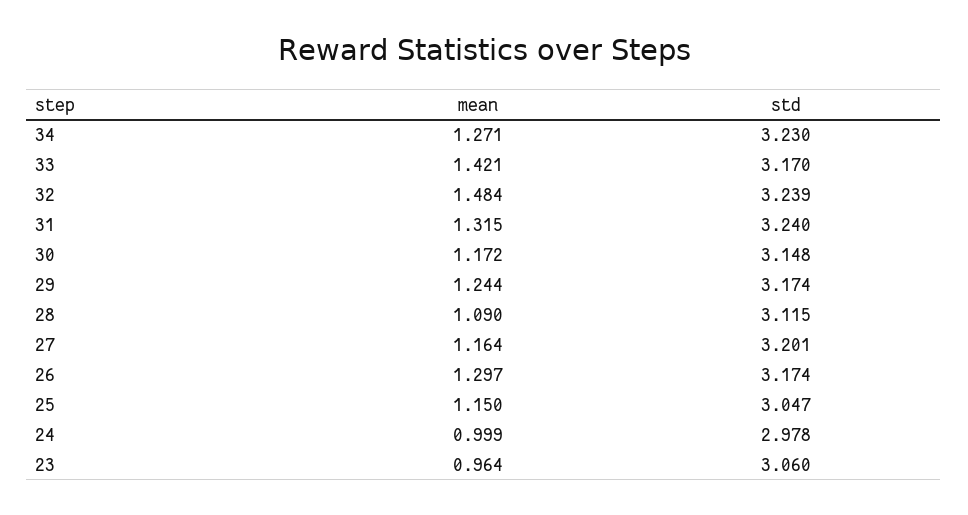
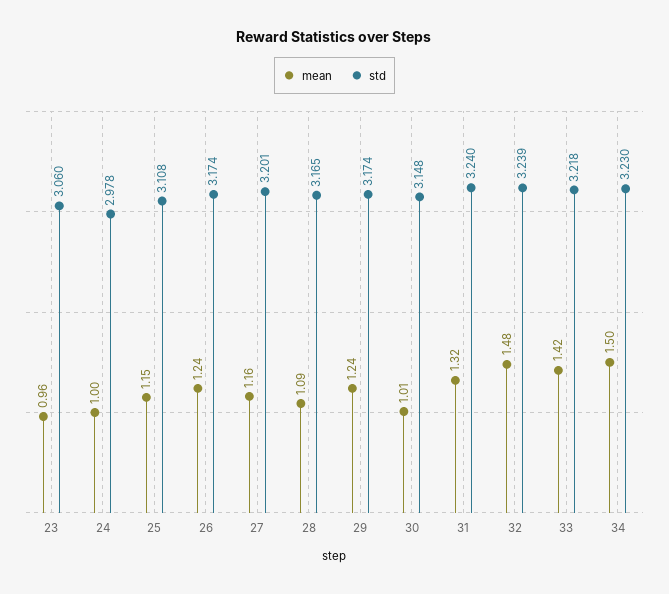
  {
    "mean": {
-     "34": 1.271,
+     "34": 1.5,
      "33": 1.421,
      "32": 1.484,
      "31": 1.315,
-     "30": 1.172,
+     "30": 1.01,
      "29": 1.244,
      "28": 1.09,
      "27": 1.164,
-     "26": 1.297,
+     "26": 1.24,
      "25": 1.15,
      "24": 0.999,
      "23": 0.964
    },
    "std": {
      "34": 3.23,
-     "33": 3.17,
+     "33": 3.218,
      "32": 3.239,
      "31": 3.24,
      "30": 3.148,
      "29": 3.174,
-     "28": 3.115,
+     "28": 3.165,
      "27": 3.201,
      "26": 3.174,
-     "25": 3.047,
+     "25": 3.108,
      "24": 2.978,
      "23": 3.06
    }
  }

